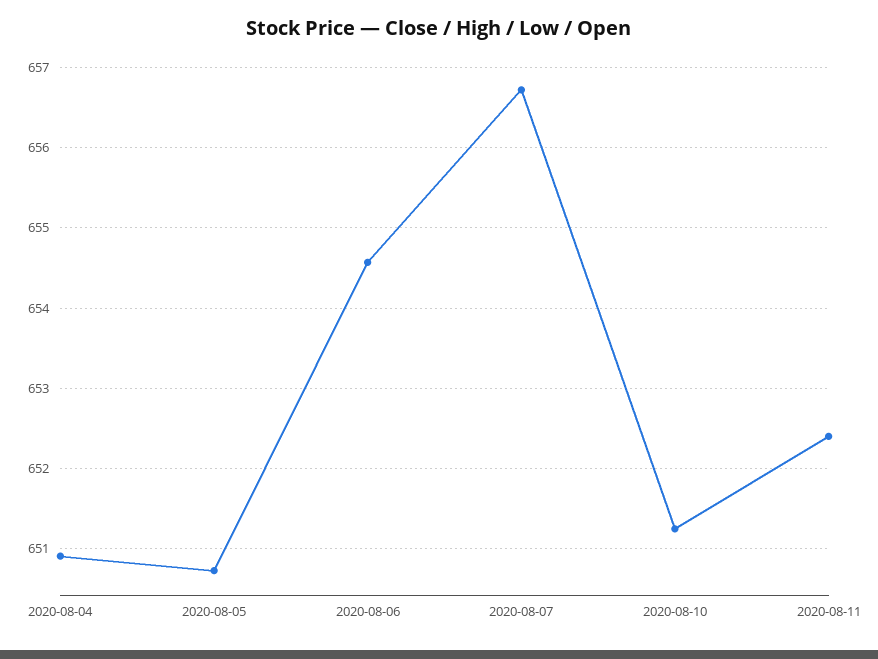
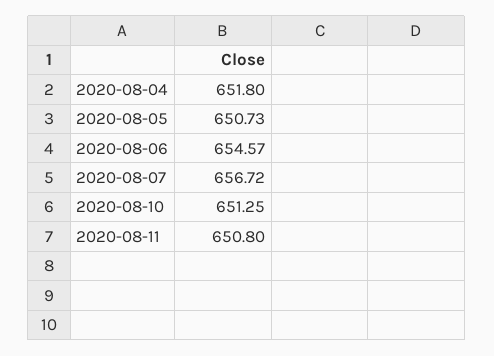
  {
-   "2020-08-04": 650.9,
+   "2020-08-04": 651.8,
    "2020-08-05": 650.73,
    "2020-08-06": 654.57,
    "2020-08-07": 656.72,
    "2020-08-10": 651.25,
-   "2020-08-11": 652.4
+   "2020-08-11": 650.8
  }

